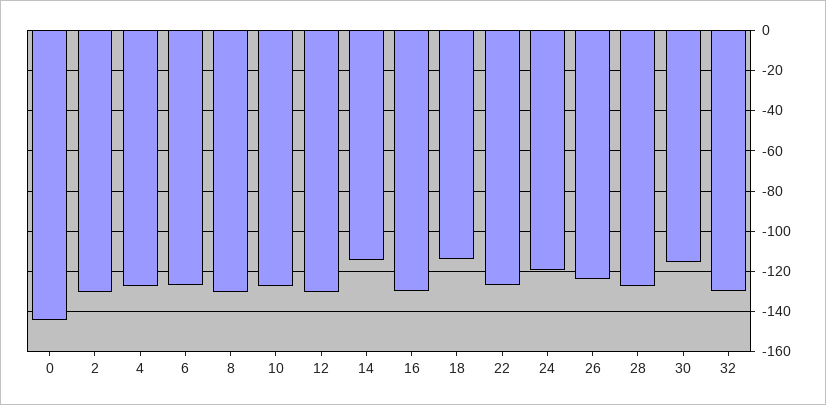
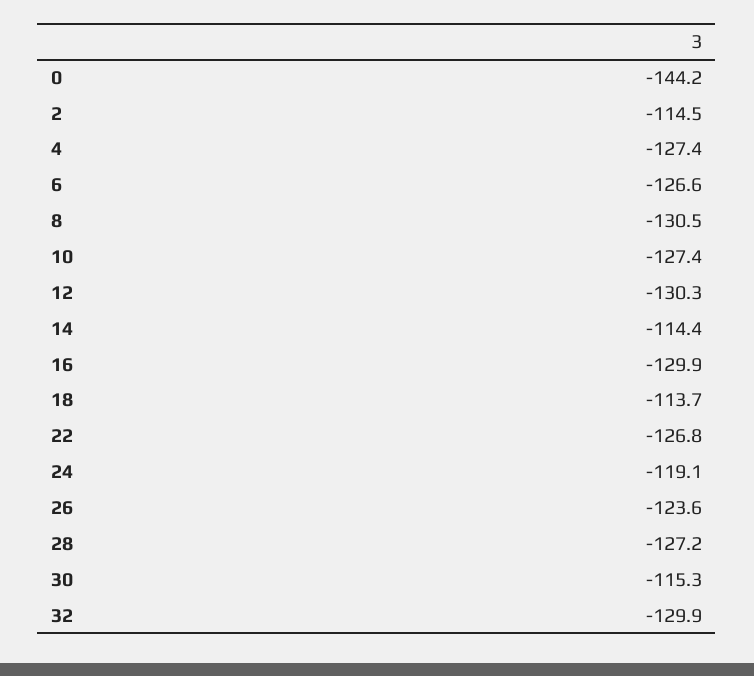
  {
    "0": -144.2,
-   "2": -130,
+   "2": -114.5,
    "4": -127.4,
    "6": -126.6,
    "8": -130.5,
    "10": -127.4,
    "12": -130.3,
    "14": -114.4,
    "16": -129.9,
    "18": -113.7,
    "22": -126.8,
    "24": -119.1,
    "26": -123.6,
    "28": -127.2,
    "30": -115.3,
    "32": -129.9
  }

